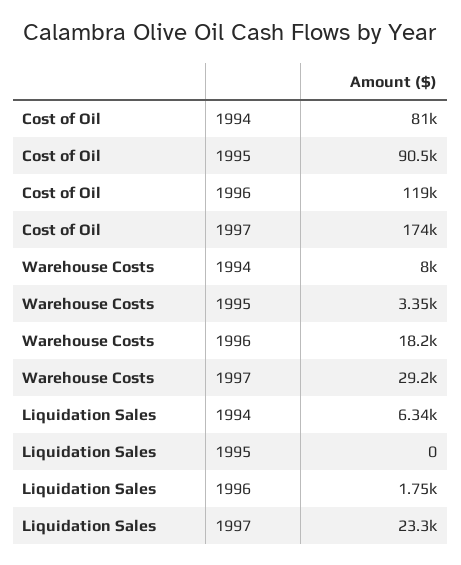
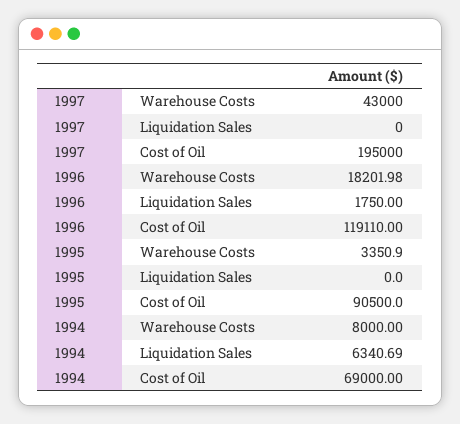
  {
    "Cost of Oil": {
-     "1994": 81000,
+     "1994": 69000,
      "1995": 90500,
      "1996": 119110,
-     "1997": 174000
+     "1997": 195000
    },
    "Warehouse Costs": {
      "1994": 8000,
      "1995": 3350.9,
      "1996": 18201.98,
-     "1997": 29200
+     "1997": 43000
    },
    "Liquidation Sales": {
      "1994": 6340.69,
      "1995": 0,
      "1996": 1750,
-     "1997": 23300
+     "1997": 0
    }
  }

